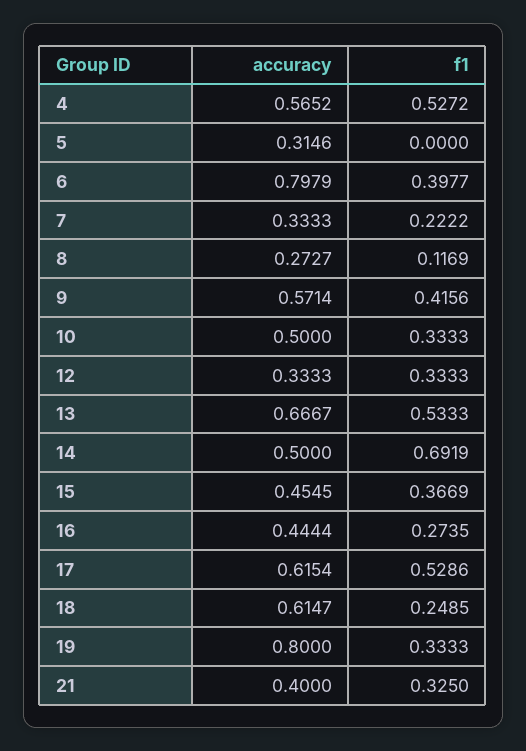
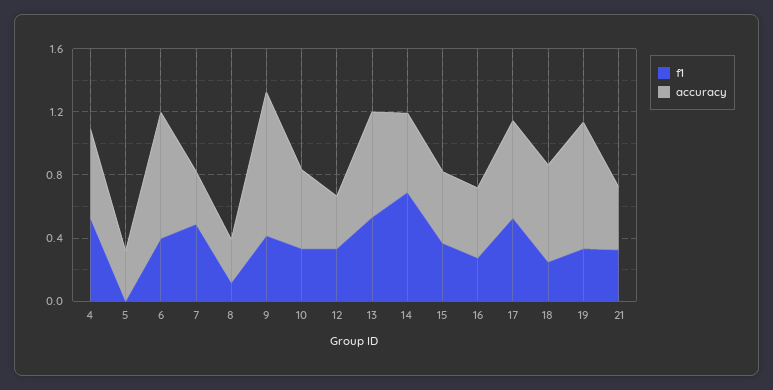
  {
    "accuracy": {
      "4": 0.5652,
      "5": 0.3146,
      "6": 0.7979,
      "7": 0.3333,
      "8": 0.2727,
-     "9": 0.5714,
+     "9": 0.9,
      "10": 0.5,
      "12": 0.3333,
      "13": 0.6667,
      "14": 0.5,
      "15": 0.4545,
      "16": 0.4444,
      "17": 0.6154,
      "18": 0.6147,
      "19": 0.8,
      "21": 0.4
    },
    "f1": {
      "4": 0.5272,
      "5": 0,
      "6": 0.3977,
-     "7": 0.2222,
+     "7": 0.5,
      "8": 0.1169,
      "9": 0.4156,
      "10": 0.3333,
      "12": 0.3333,
      "13": 0.5333,
      "14": 0.6919,
      "15": 0.3669,
      "16": 0.2735,
      "17": 0.5286,
      "18": 0.2485,
      "19": 0.3333,
      "21": 0.325
    }
  }

